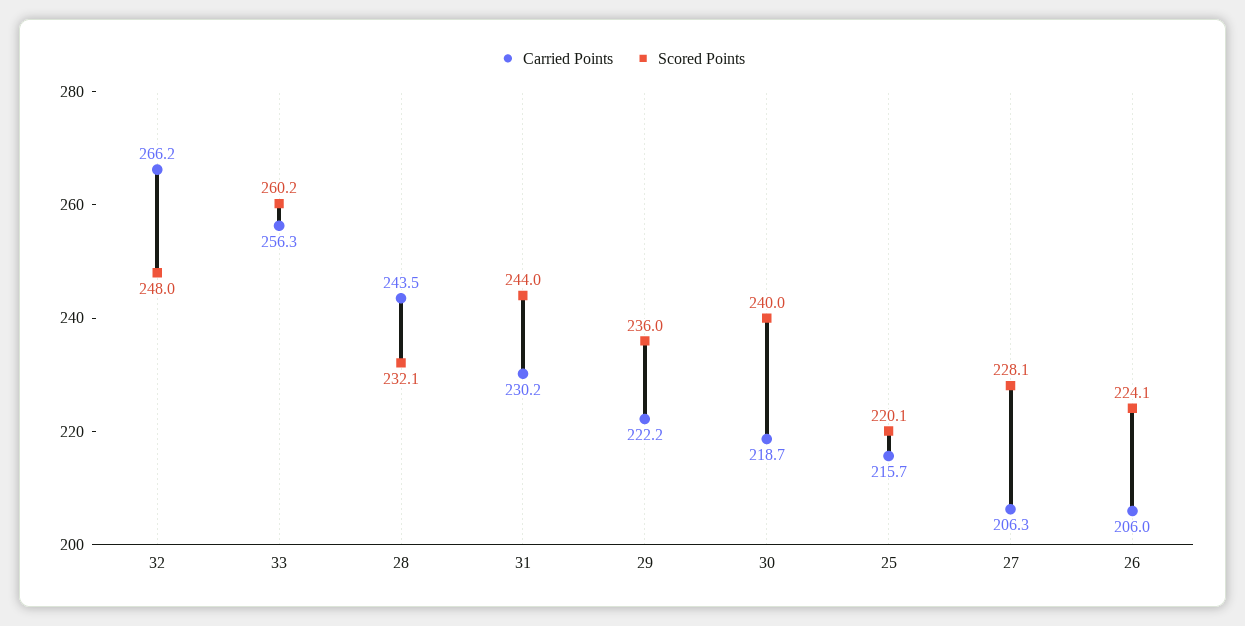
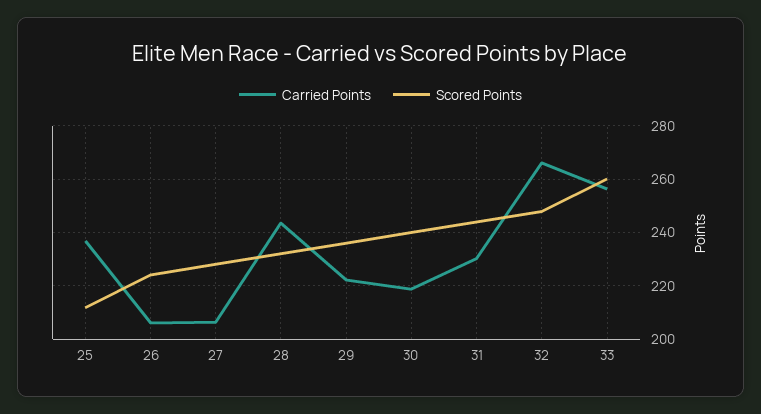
  {
    "Carried Points": {
      "32": 266.2,
      "33": 256.3,
      "28": 243.5,
      "31": 230.2,
      "29": 222.2,
      "30": 218.7,
-     "25": 215.7,
+     "25": 237.5,
      "27": 206.3,
      "26": 206
    },
    "Scored Points": {
      "32": 248,
      "33": 260.2,
      "28": 232.1,
      "31": 244,
      "29": 236,
      "30": 240,
-     "25": 220.1,
+     "25": 212.5,
      "27": 228.1,
      "26": 224.1
    }
  }

